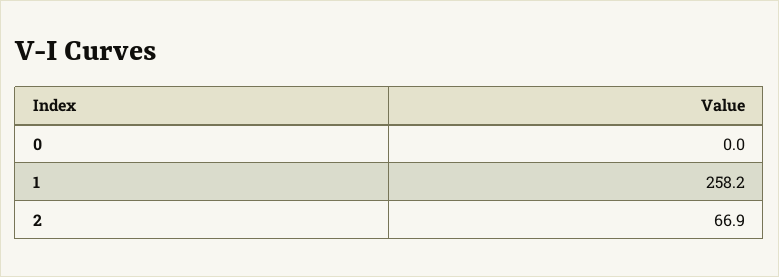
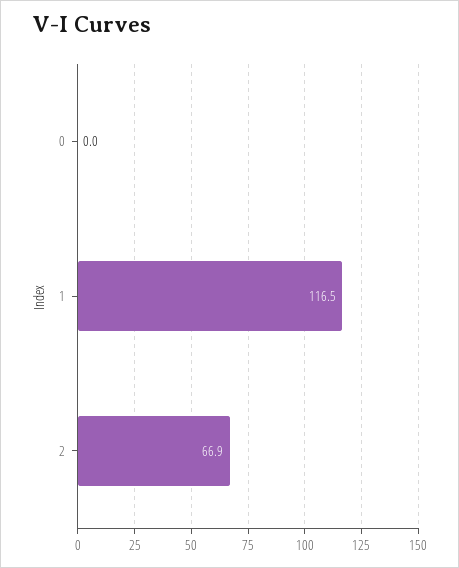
  {
    "0": 0,
-   "1": 258.2,
+   "1": 116.5,
    "2": 66.9
  }

